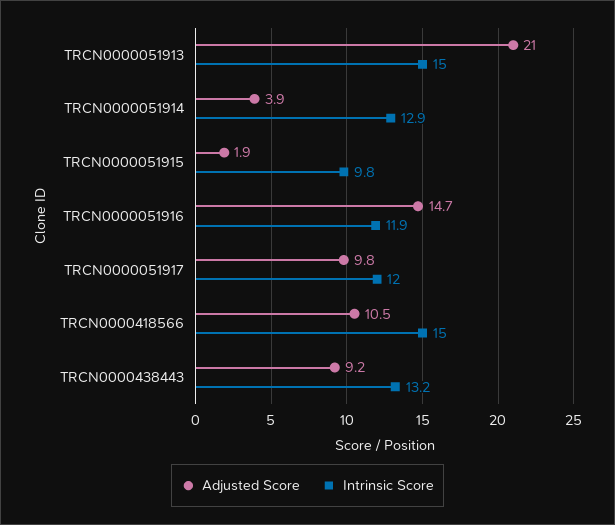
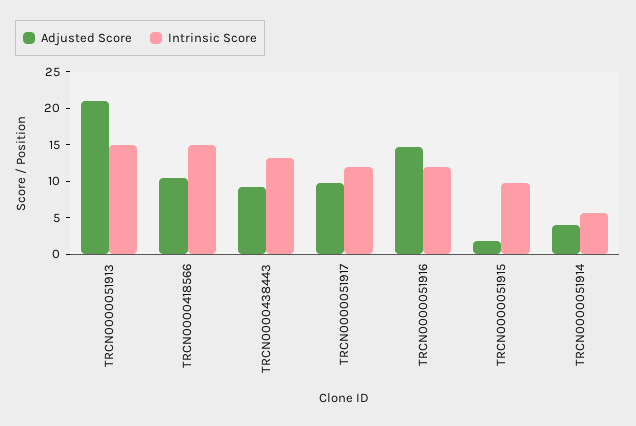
  {
    "Adjusted Score": {
      "TRCN0000051913": 21,
      "TRCN0000051914": 3.9,
      "TRCN0000051915": 1.9,
      "TRCN0000051916": 14.7,
      "TRCN0000051917": 9.8,
      "TRCN0000418566": 10.5,
      "TRCN0000438443": 9.2
    },
    "Intrinsic Score": {
      "TRCN0000051913": 15,
-     "TRCN0000051914": 12.9,
+     "TRCN0000051914": 5,
      "TRCN0000051915": 9.8,
      "TRCN0000051916": 11.9,
      "TRCN0000051917": 12,
      "TRCN0000418566": 15,
      "TRCN0000438443": 13.2
    }
  }

